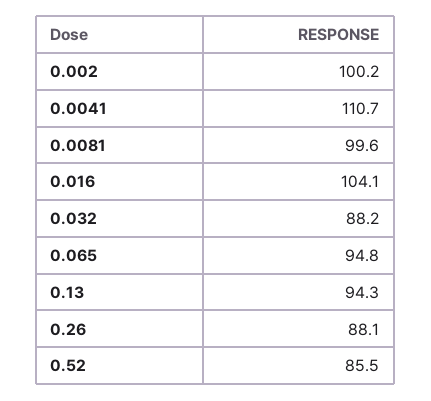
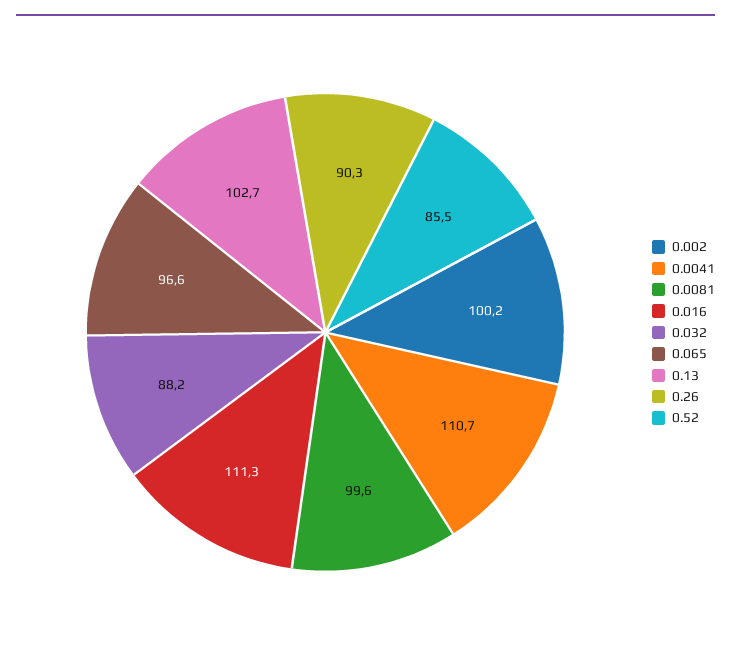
  {
    "0.002": 100.2,
    "0.0041": 110.7,
    "0.0081": 99.6,
-   "0.016": 104.1,
+   "0.016": 111.3,
    "0.032": 88.2,
-   "0.065": 94.8,
+   "0.065": 96.6,
-   "0.13": 94.3,
+   "0.13": 102.7,
-   "0.26": 88.1,
+   "0.26": 90.3,
    "0.52": 85.5
  }

